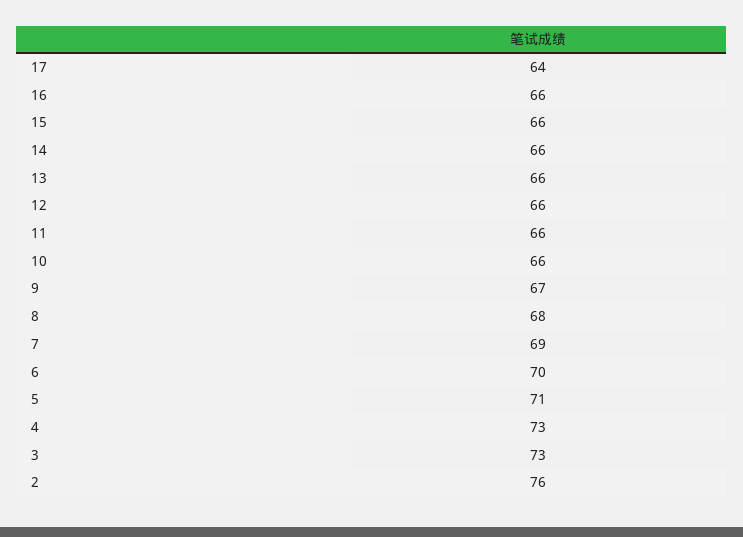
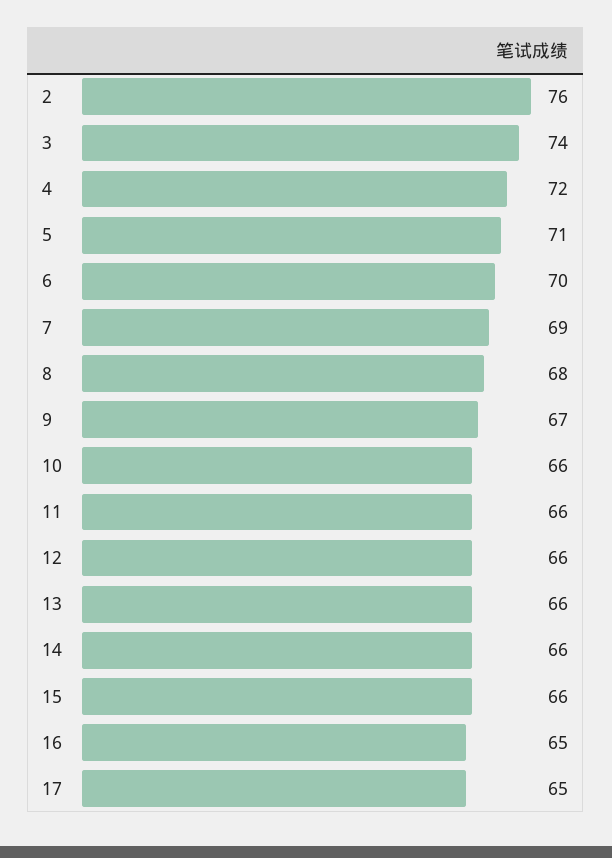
  {
-   "17": 64,
+   "17": 65,
-   "16": 66,
+   "16": 65,
    "15": 66,
    "14": 66,
    "13": 66,
    "12": 66,
    "11": 66,
    "10": 66,
    "9": 67,
    "8": 68,
    "7": 69,
    "6": 70,
    "5": 71,
-   "4": 73,
+   "4": 72,
-   "3": 73,
+   "3": 74,
    "2": 76
  }

